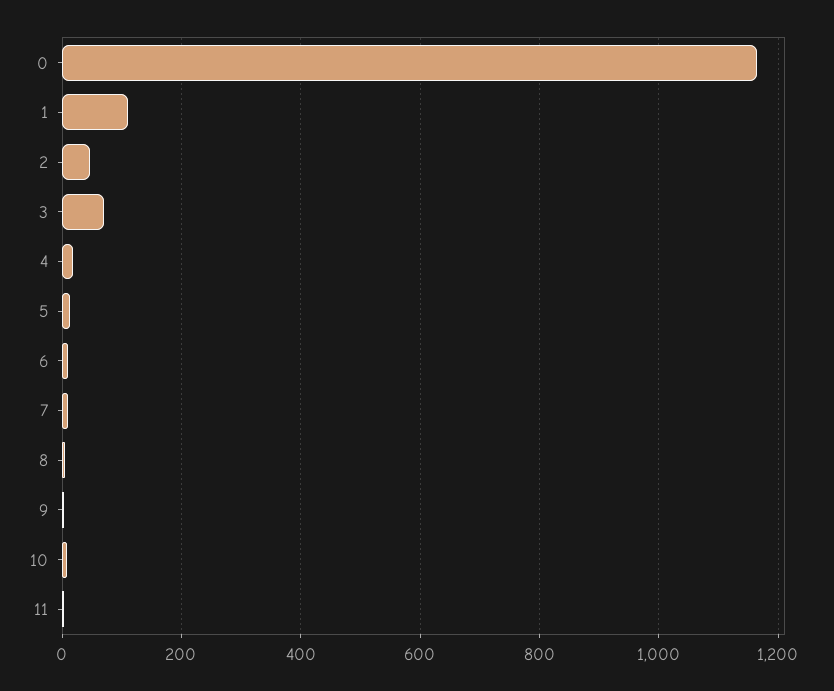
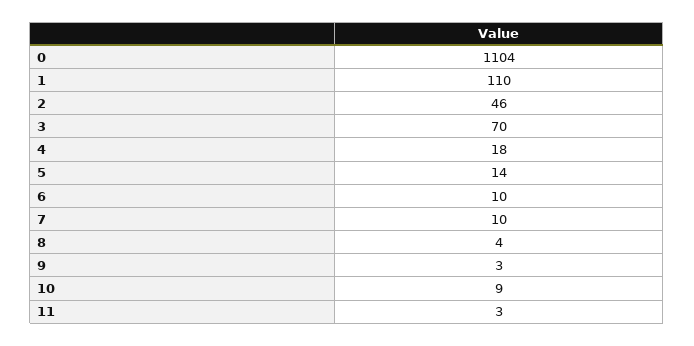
  {
-   "0": 1160,
+   "0": 1104,
    "1": 110,
    "2": 46,
    "3": 70,
    "4": 18,
    "5": 14,
    "6": 10,
    "7": 10,
    "8": 4,
    "9": 3,
    "10": 9,
    "11": 3
  }

